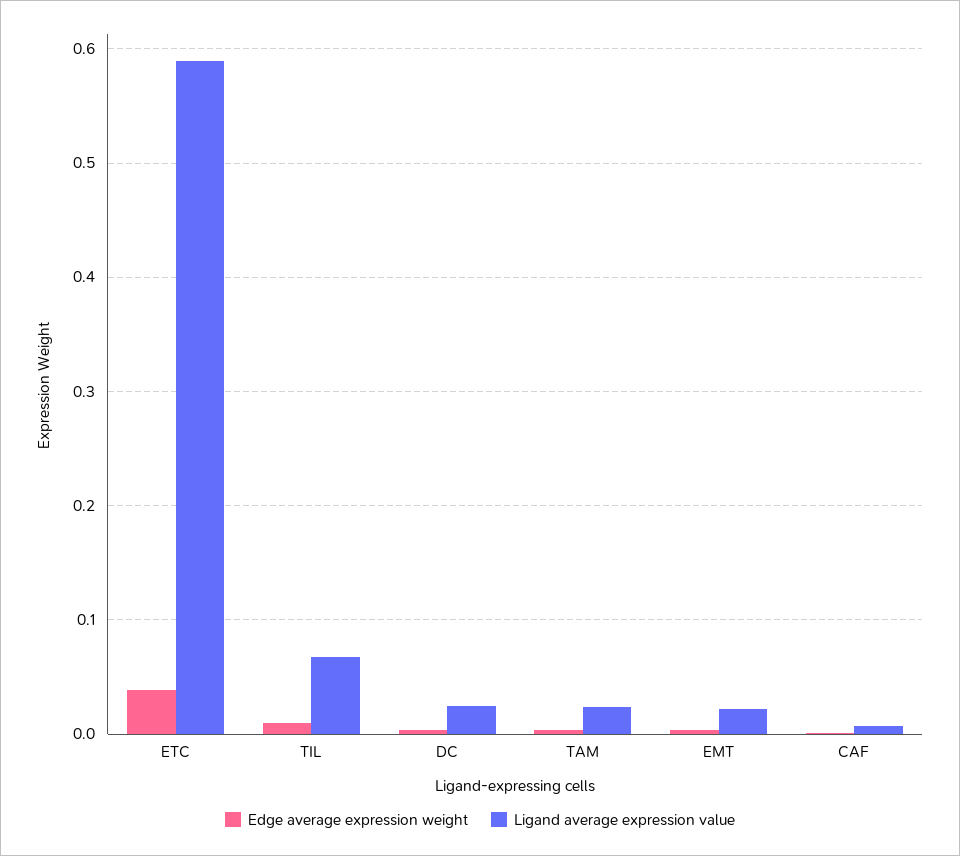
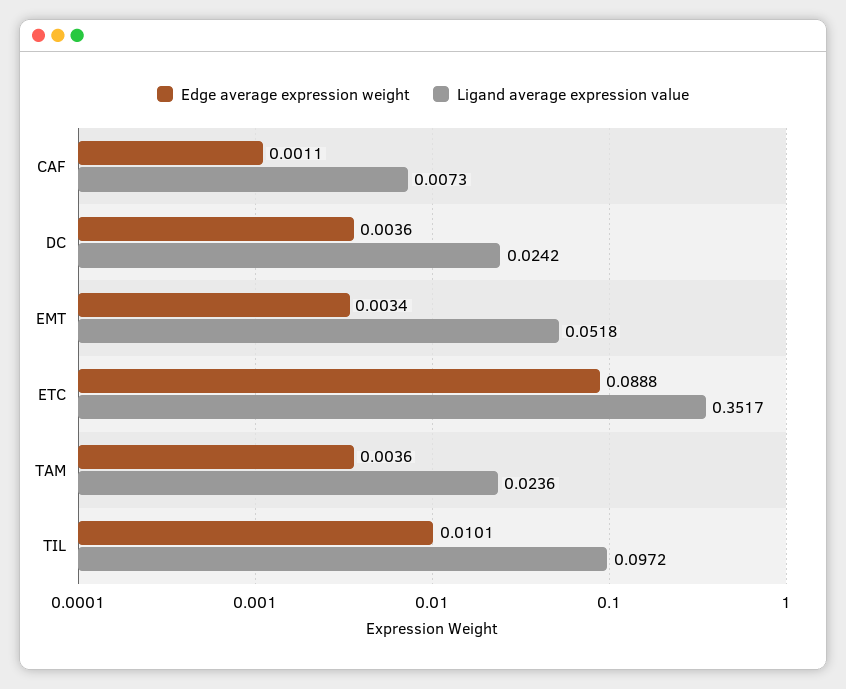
  {
    "Edge average expression weight": {
-     "ETC": 0.04,
+     "ETC": 0.0888,
      "TIL": 0.0101,
      "DC": 0.0036,
      "TAM": 0.0036,
      "EMT": 0.0034,
      "CAF": 0.0011
    },
    "Ligand average expression value": {
-     "ETC": 0.59,
+     "ETC": 0.3517,
-     "TIL": 0.07,
+     "TIL": 0.0972,
      "DC": 0.0242,
      "TAM": 0.0236,
-     "EMT": 0.02,
+     "EMT": 0.0518,
      "CAF": 0.0073
    }
  }

